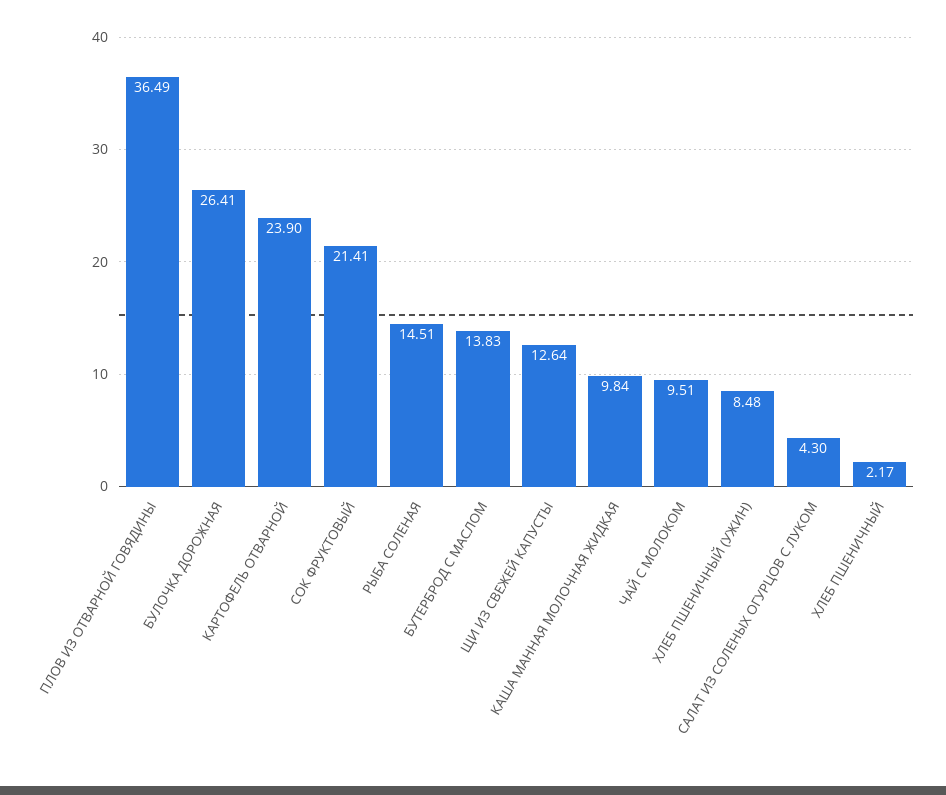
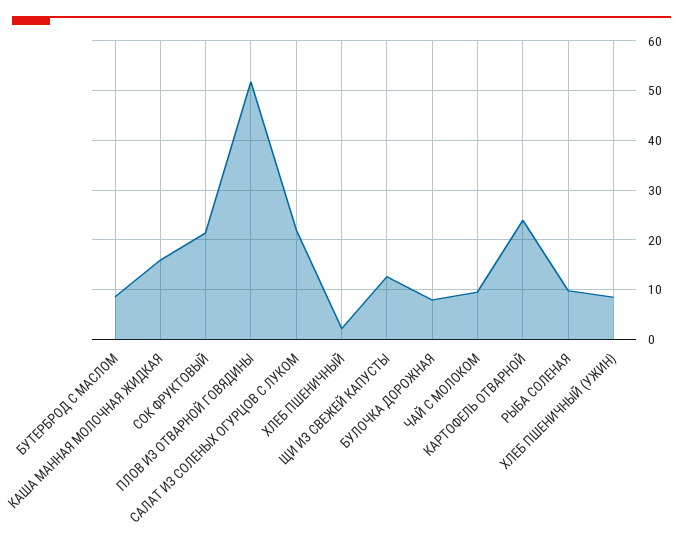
  {
-   "ПЛОВ ИЗ ОТВАРНОЙ ГОВЯДИНЫ": 36.49,
+   "ПЛОВ ИЗ ОТВАРНОЙ ГОВЯДИНЫ": 52,
-   "БУЛОЧКА ДОРОЖНАЯ": 26.41,
+   "БУЛОЧКА ДОРОЖНАЯ": 8,
    "КАРТОФЕЛЬ ОТВАРНОЙ": 23.9,
    "СОК ФРУКТОВЫЙ": 21.41,
-   "РЫБА СОЛЕНАЯ": 14.51,
+   "РЫБА СОЛЕНАЯ": 10,
-   "БУТЕРБРОД С МАСЛОМ": 13.83,
+   "БУТЕРБРОД С МАСЛОМ": 8,
    "ЩИ ИЗ СВЕЖЕЙ КАПУСТЫ": 12.64,
-   "КАША МАННАЯ МОЛОЧНАЯ ЖИДКАЯ": 9.84,
+   "КАША МАННАЯ МОЛОЧНАЯ ЖИДКАЯ": 16,
    "ЧАЙ С МОЛОКОМ": 9.51,
    "ХЛЕБ ПШЕНИЧНЫЙ (УЖИН)": 8.48,
-   "САЛАТ ИЗ СОЛЕНЫХ ОГУРЦОВ С ЛУКОМ": 4.3,
+   "САЛАТ ИЗ СОЛЕНЫХ ОГУРЦОВ С ЛУКОМ": 22,
    "ХЛЕБ ПШЕНИЧНЫЙ": 2.17
  }

